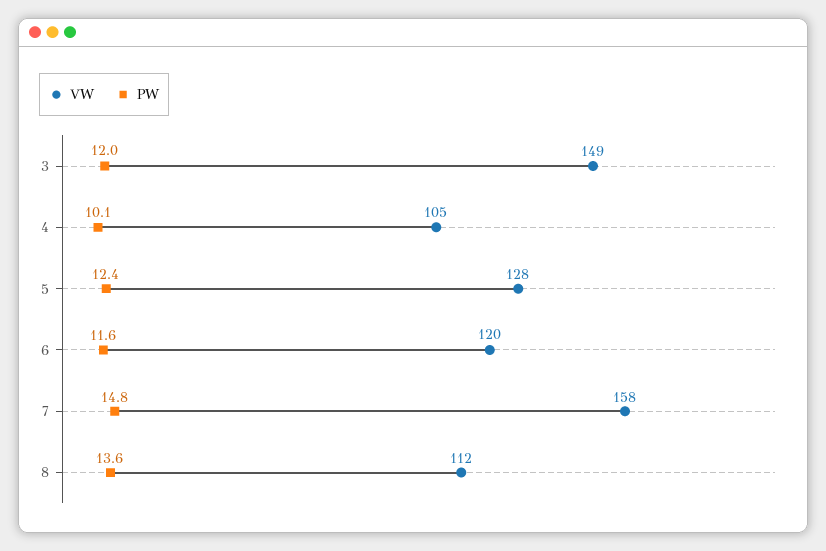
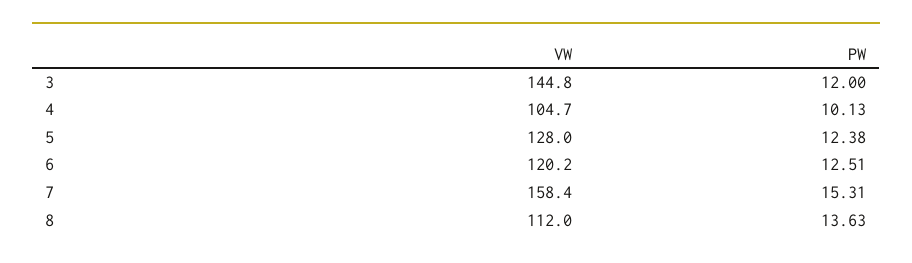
  {
    "VW": {
-     "3": 149,
+     "3": 144.8,
      "4": 104.7,
      "5": 128,
      "6": 120.2,
      "7": 158.4,
      "8": 112
    },
    "PW": {
      "3": 12,
      "4": 10.13,
      "5": 12.38,
-     "6": 11.6,
+     "6": 12.51,
-     "7": 14.8,
+     "7": 15.31,
      "8": 13.63
    }
  }

